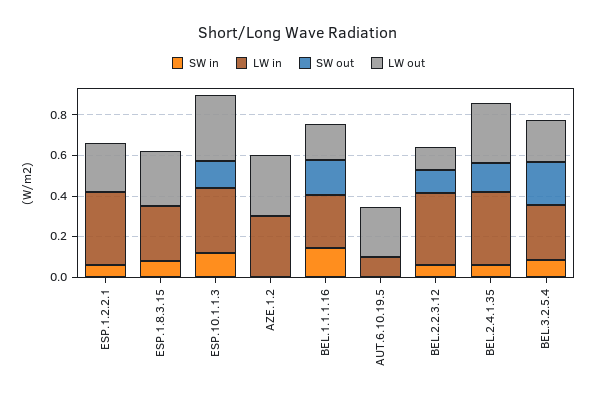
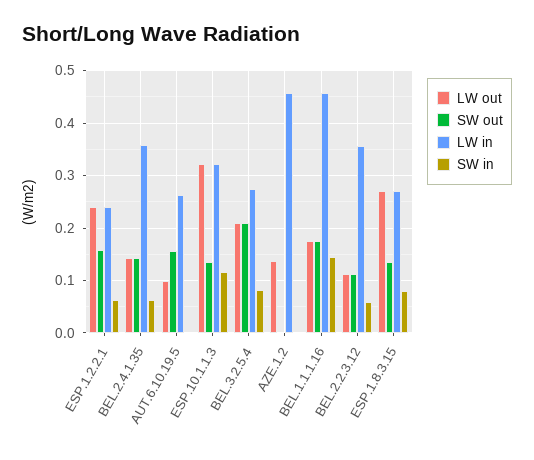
  {
    "SW in": {
      "ESP.1.2.2.1": 0.06,
      "ESP.1.8.3.15": 0.08,
      "ESP.10.1.1.3": 0.12,
      "AZE.1.2": 0,
      "BEL.1.1.1.16": 0.14,
      "AUT.6.10.19.5": 0,
      "BEL.2.2.3.12": 0.06,
      "BEL.2.4.1.35": 0.06,
      "BEL.3.2.5.4": 0.08
    },
    "LW in": {
-     "ESP.1.2.2.1": 0.35,
+     "ESP.1.2.2.1": 0.24,
      "ESP.1.8.3.15": 0.28,
      "ESP.10.1.1.3": 0.32,
-     "AZE.1.2": 0.3,
+     "AZE.1.2": 0.46,
-     "BEL.1.1.1.16": 0.25,
+     "BEL.1.1.1.16": 0.46,
-     "AUT.6.10.19.5": 0.1,
+     "AUT.6.10.19.5": 0.26,
      "BEL.2.2.3.12": 0.36,
      "BEL.2.4.1.35": 0.36,
      "BEL.3.2.5.4": 0.28
    },
    "SW out": {
-     "ESP.1.2.2.1": 0,
+     "ESP.1.2.2.1": 0.16,
-     "ESP.1.8.3.15": 0,
+     "ESP.1.8.3.15": 0.14,
      "ESP.10.1.1.3": 0.14,
      "AZE.1.2": 0,
      "BEL.1.1.1.16": 0.18,
-     "AUT.6.10.19.5": 0,
+     "AUT.6.10.19.5": 0.16,
      "BEL.2.2.3.12": 0.12,
      "BEL.2.4.1.35": 0.14,
      "BEL.3.2.5.4": 0.22
    },
    "LW out": {
      "ESP.1.2.2.1": 0.24,
      "ESP.1.8.3.15": 0.28,
      "ESP.10.1.1.3": 0.32,
-     "AZE.1.2": 0.3,
+     "AZE.1.2": 0.14,
      "BEL.1.1.1.16": 0.18,
-     "AUT.6.10.19.5": 0.25,
+     "AUT.6.10.19.5": 0.1,
      "BEL.2.2.3.12": 0.12,
-     "BEL.2.4.1.35": 0.3,
+     "BEL.2.4.1.35": 0.14,
      "BEL.3.2.5.4": 0.22
    }
  }

